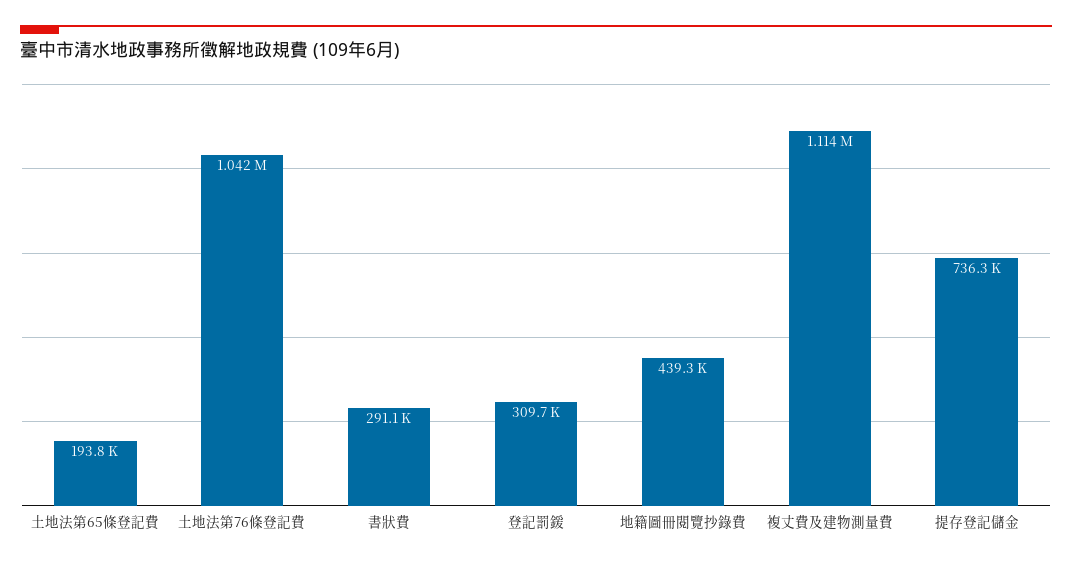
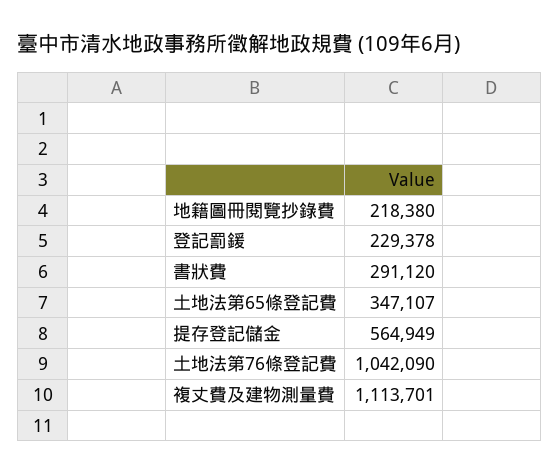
  {
-   "土地法第65條登記費": 193800,
+   "土地法第65條登記費": 347107,
    "土地法第76條登記費": 1042090,
    "書狀費": 291120,
-   "登記罰鍰": 309700,
+   "登記罰鍰": 229378,
-   "地籍圖冊閱覽抄錄費": 439300,
+   "地籍圖冊閱覽抄錄費": 218380,
    "複丈費及建物測量費": 1113701,
-   "提存登記儲金": 736300
+   "提存登記儲金": 564949
  }

